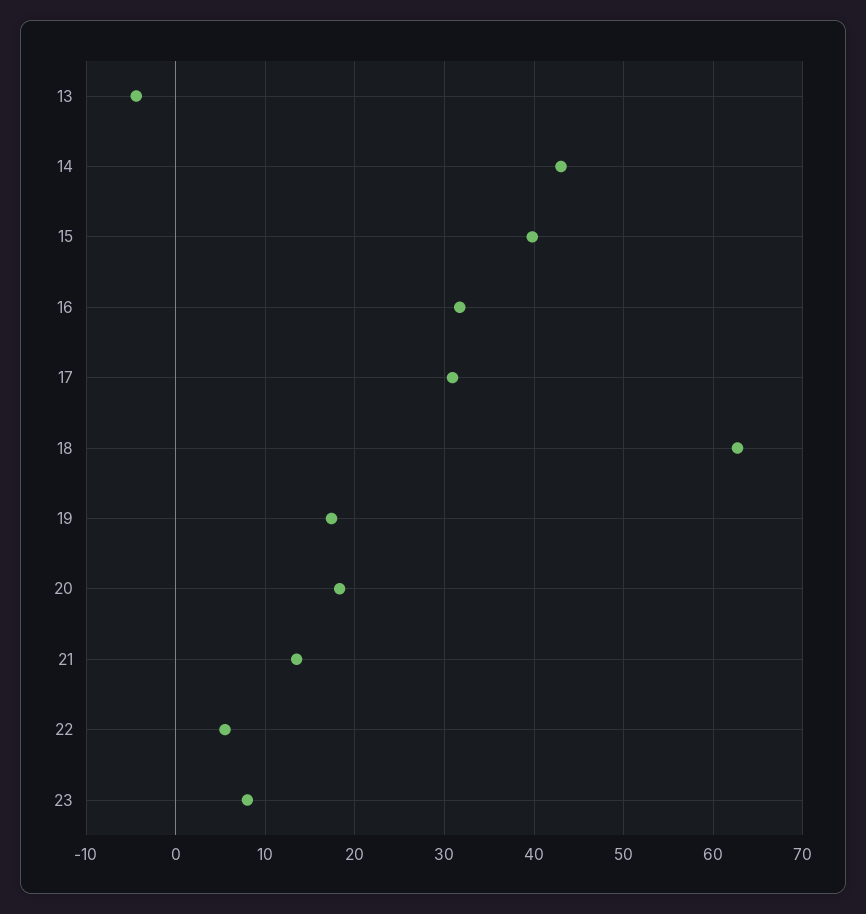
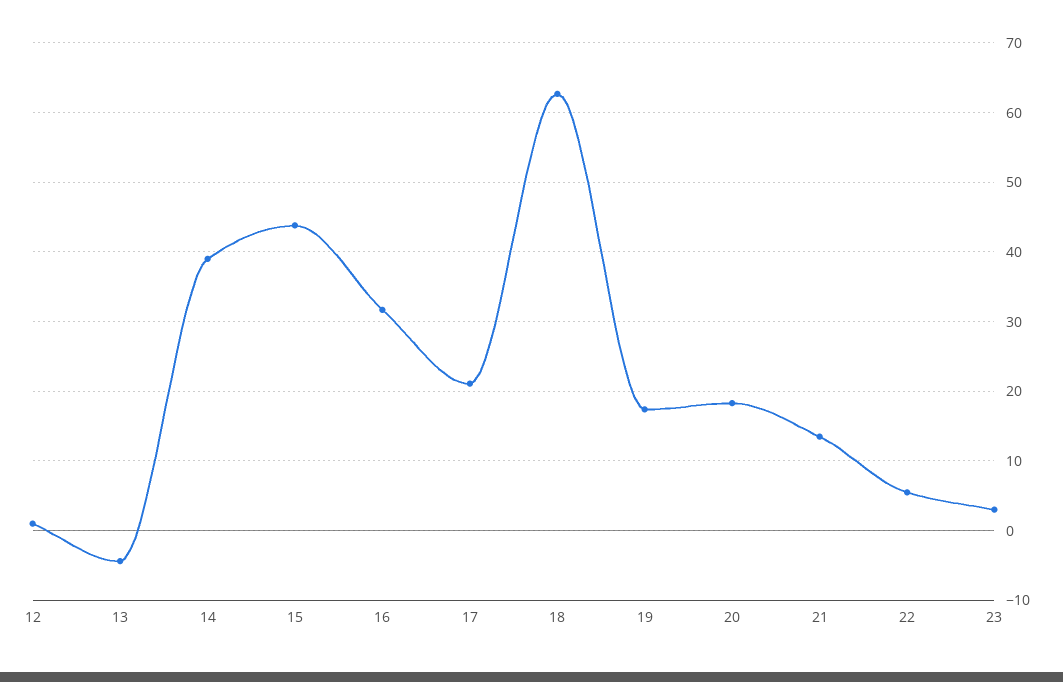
  {
    "13": -4,
-   "14": 43,
+   "14": 39,
-   "15": 40,
+   "15": 44,
    "16": 32,
-   "17": 31,
+   "17": 21,
    "18": 63,
    "19": 17,
    "20": 18,
    "21": 14,
    "22": 6,
-   "23": 8
+   "23": 3,
+   "12": 1
  }

